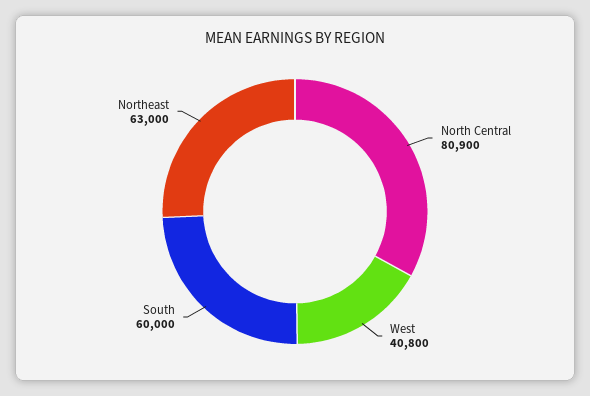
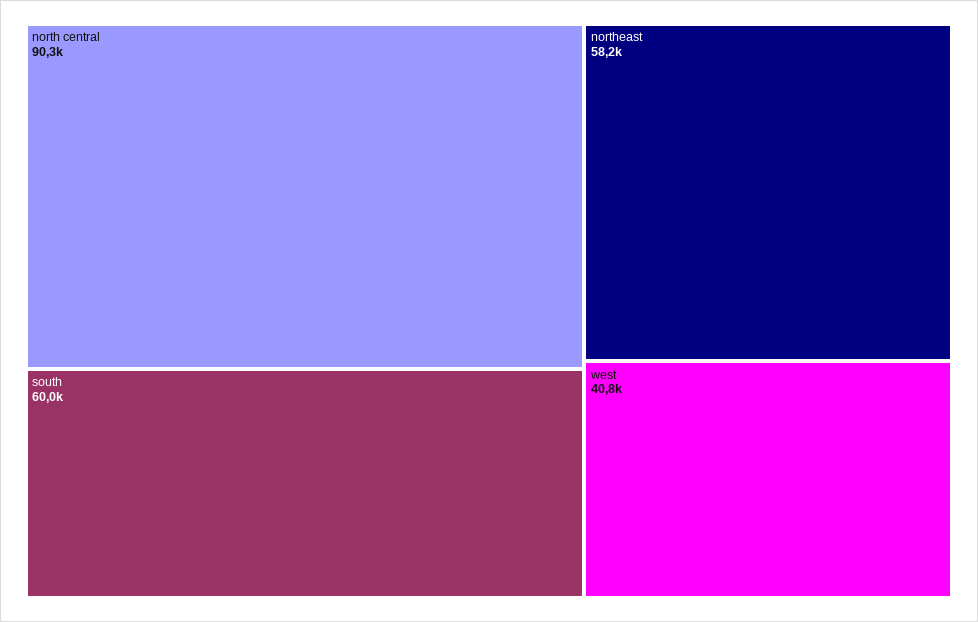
  {
-   "North Central": 80900,
+   "North Central": 90300,
    "West": 40800,
    "South": 60000,
-   "Northeast": 63000
+   "Northeast": 58200
  }

